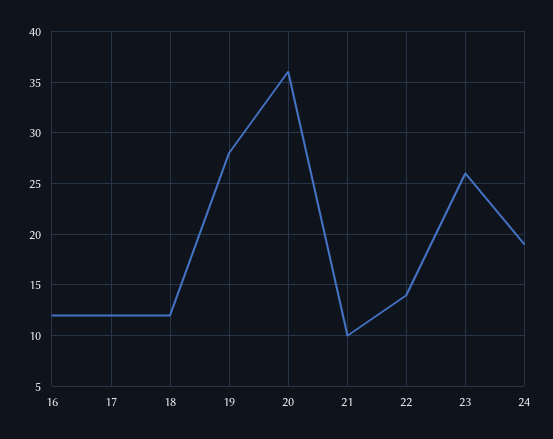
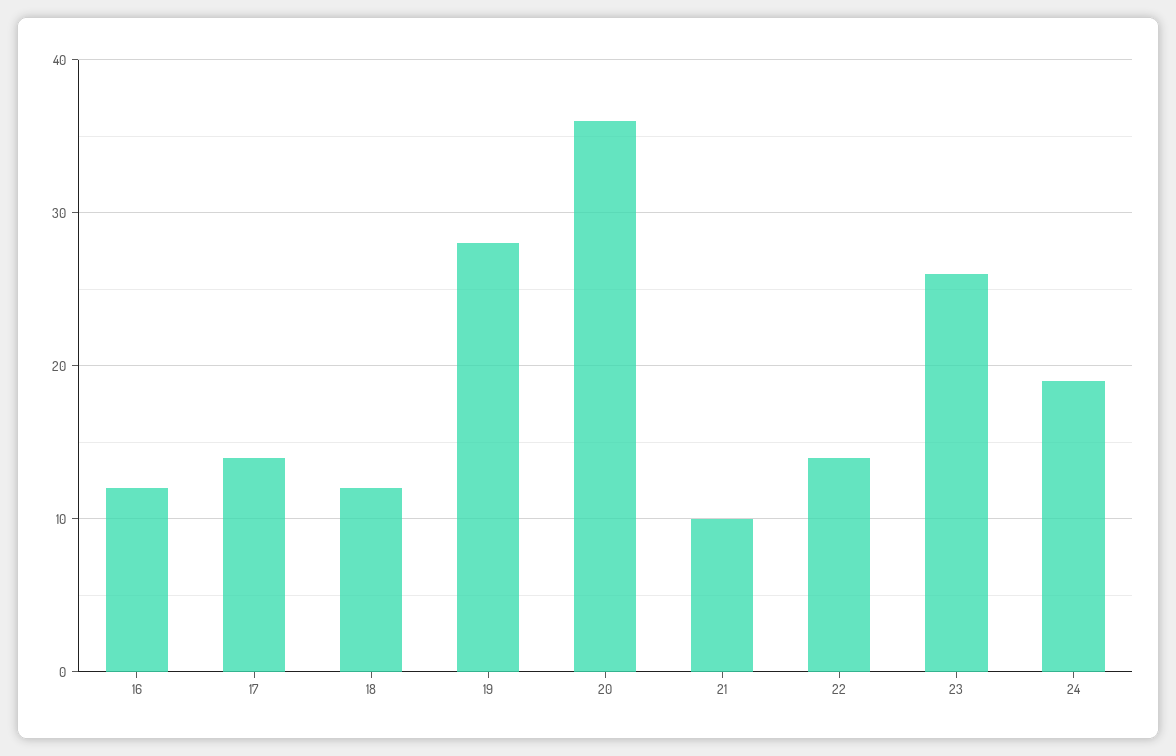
  {
    "16": 12,
-   "17": 12,
+   "17": 14,
    "18": 12,
    "19": 28,
    "20": 36,
    "21": 10,
    "22": 14,
    "23": 26,
    "24": 19
  }

